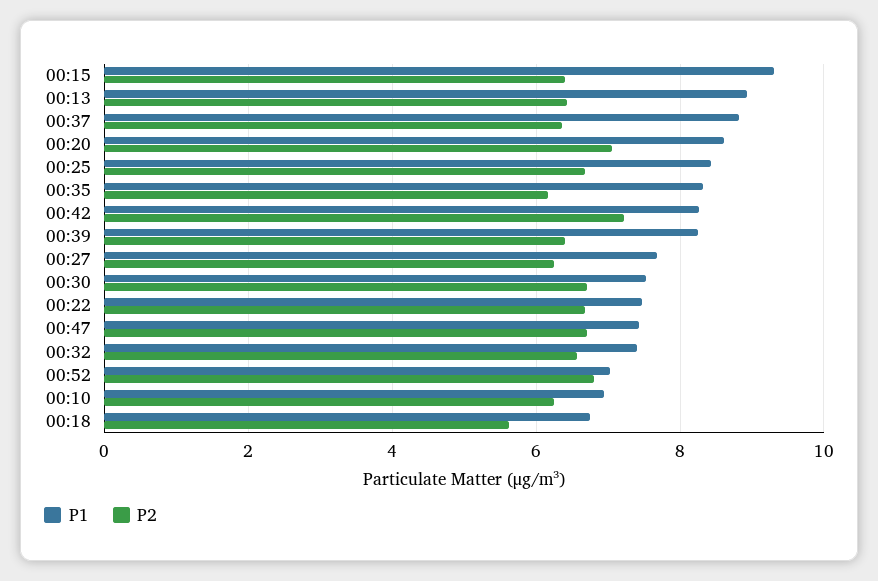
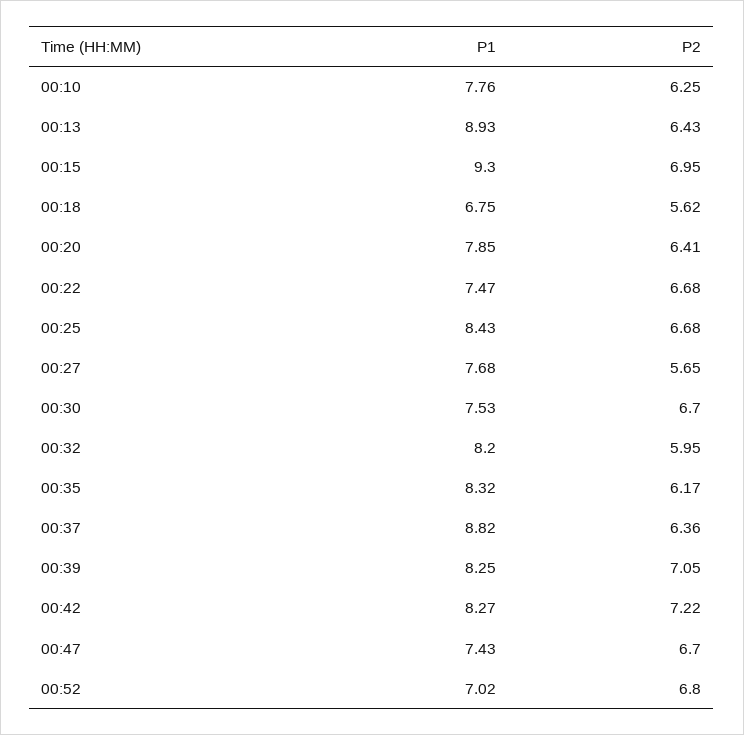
  {
    "P1": {
      "00:15": 9.3,
      "00:13": 8.93,
      "00:37": 8.82,
-     "00:20": 8.6,
+     "00:20": 7.85,
      "00:25": 8.43,
      "00:35": 8.32,
      "00:42": 8.27,
      "00:39": 8.25,
      "00:27": 7.68,
      "00:30": 7.53,
      "00:22": 7.47,
      "00:47": 7.43,
-     "00:32": 7.4,
+     "00:32": 8.2,
      "00:52": 7.02,
-     "00:10": 7,
+     "00:10": 7.76,
      "00:18": 6.75
    },
    "P2": {
-     "00:15": 6.4,
+     "00:15": 6.95,
      "00:13": 6.43,
      "00:37": 6.36,
-     "00:20": 7,
+     "00:20": 6.41,
      "00:25": 6.68,
      "00:35": 6.17,
      "00:42": 7.22,
-     "00:39": 6.4,
+     "00:39": 7.05,
-     "00:27": 6.2,
+     "00:27": 5.65,
      "00:30": 6.7,
      "00:22": 6.68,
      "00:47": 6.7,
-     "00:32": 6.6,
+     "00:32": 5.95,
      "00:52": 6.8,
      "00:10": 6.25,
      "00:18": 5.62
    }
  }

